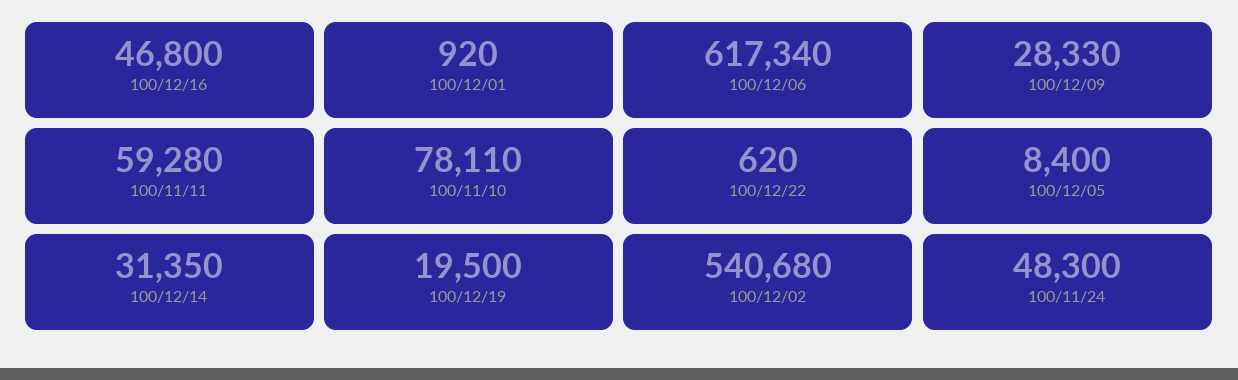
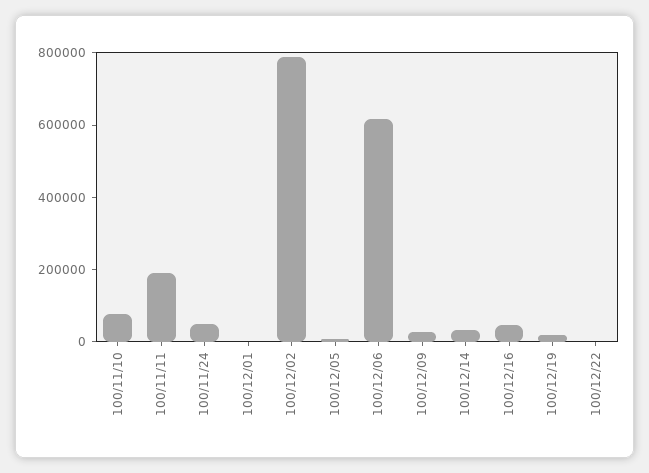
  {
    "100/12/16": 46800,
    "100/12/01": 920,
    "100/12/06": 617340,
    "100/12/09": 28330,
-   "100/11/11": 59280,
+   "100/11/11": 200000,
    "100/11/10": 78110,
    "100/12/22": 620,
    "100/12/05": 8400,
    "100/12/14": 31350,
    "100/12/19": 19500,
-   "100/12/02": 540680,
+   "100/12/02": 800000,
    "100/11/24": 48300
  }

